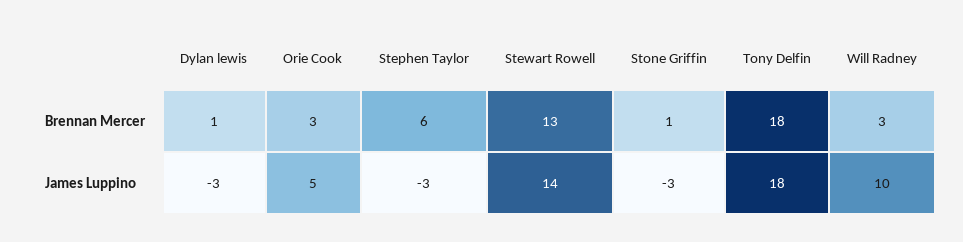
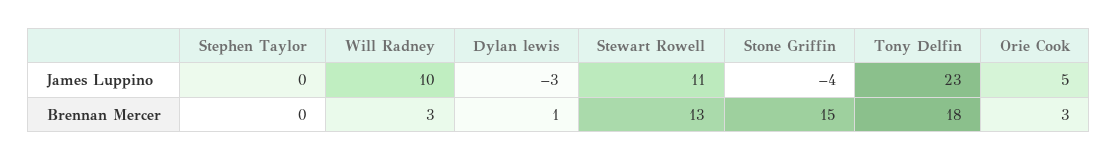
  {
    "Dylan lewis": {
      "Brennan Mercer": 1,
      "James Luppino": -3
    },
    "Orie Cook": {
      "Brennan Mercer": 3,
      "James Luppino": 5
    },
    "Stephen Taylor": {
-     "Brennan Mercer": 6,
+     "Brennan Mercer": 0,
-     "James Luppino": -3
+     "James Luppino": 0
    },
    "Stewart Rowell": {
      "Brennan Mercer": 13,
-     "James Luppino": 14
+     "James Luppino": 11
    },
    "Stone Griffin": {
-     "Brennan Mercer": 1,
+     "Brennan Mercer": 15,
-     "James Luppino": -3
+     "James Luppino": -4
    },
    "Tony Delfin": {
      "Brennan Mercer": 18,
-     "James Luppino": 18
+     "James Luppino": 23
    },
    "Will Radney": {
      "Brennan Mercer": 3,
      "James Luppino": 10
    }
  }

